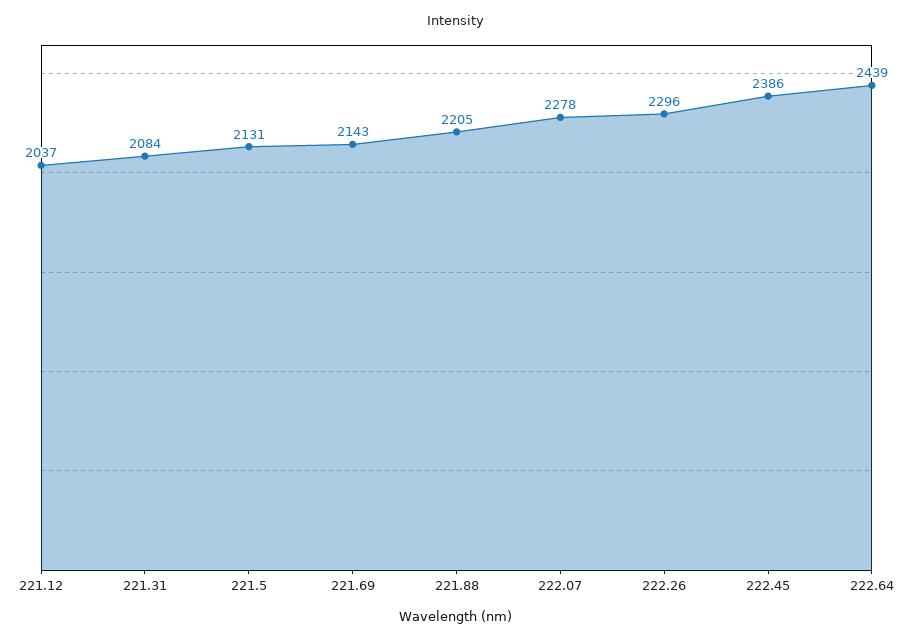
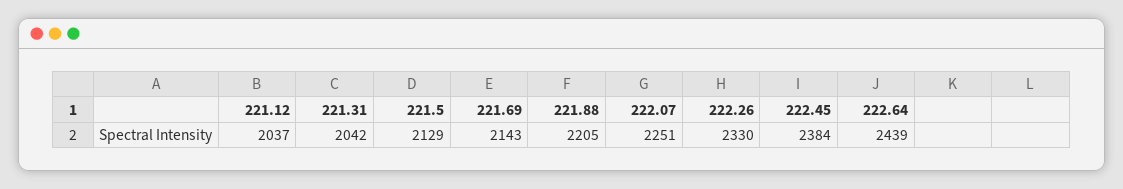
  {
    "221.12": 2037,
-   "221.31": 2084,
+   "221.31": 2042,
-   "221.5": 2131,
+   "221.5": 2129,
    "221.69": 2143,
    "221.88": 2205,
-   "222.07": 2278,
+   "222.07": 2251,
-   "222.26": 2296,
+   "222.26": 2330,
-   "222.45": 2386,
+   "222.45": 2384,
    "222.64": 2439
  }

